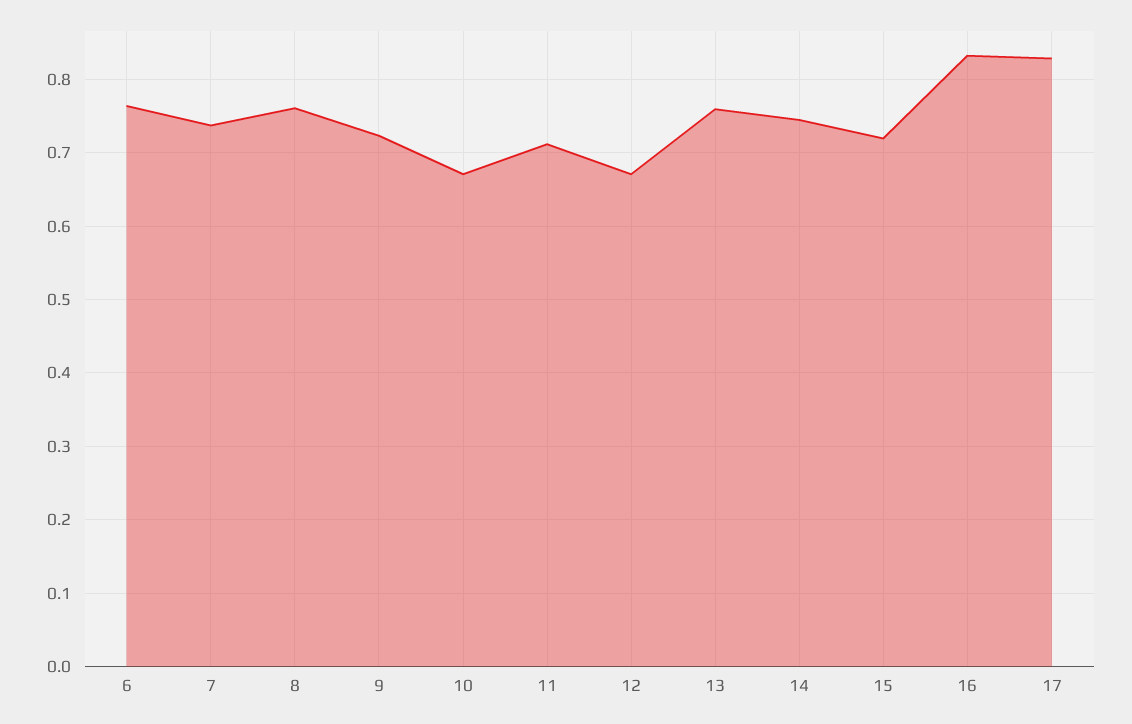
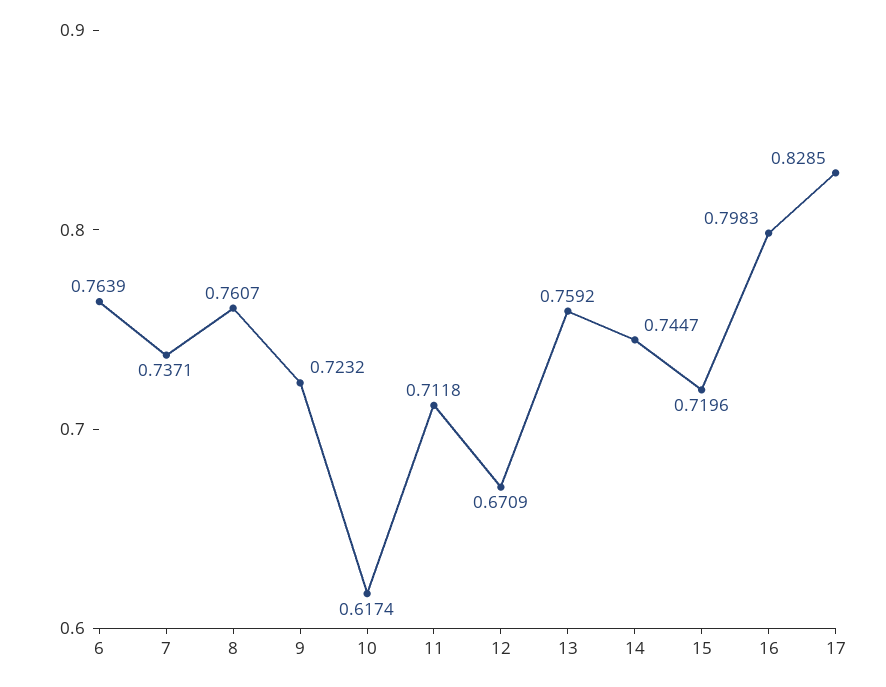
  {
    "6": 0.7639,
    "7": 0.7371,
    "8": 0.7607,
    "9": 0.7232,
-   "10": 0.67,
+   "10": 0.6174,
    "11": 0.7118,
    "12": 0.6709,
    "13": 0.7592,
    "14": 0.7447,
    "15": 0.7196,
-   "16": 0.83,
+   "16": 0.7983,
    "17": 0.8285
  }

